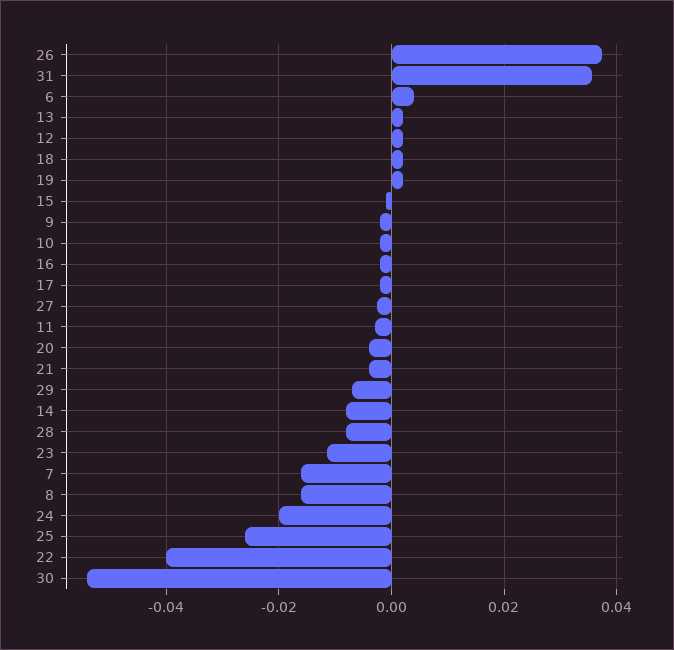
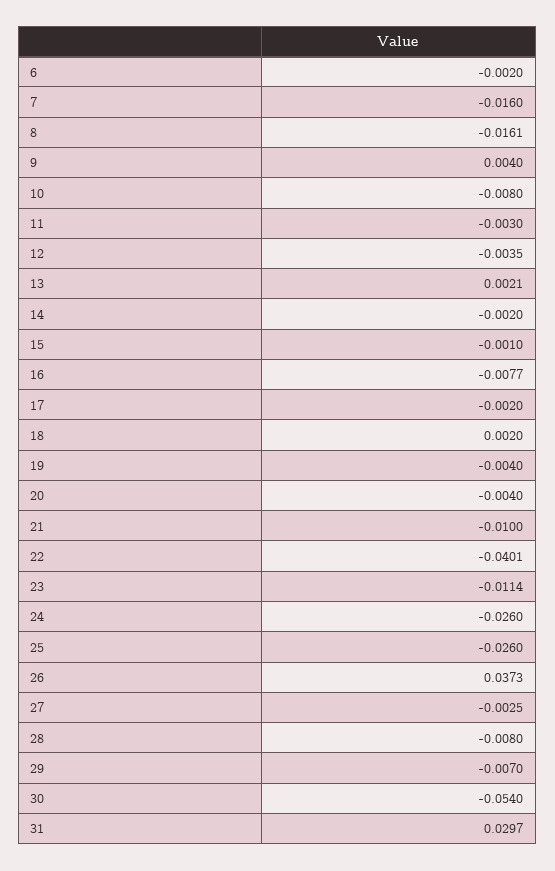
  {
    "26": 0.0373,
-   "31": 0.036,
+   "31": 0.0297,
-   "6": 0.004,
+   "6": -0.002,
    "13": 0.0021,
-   "12": 0.002,
+   "12": -0.0035,
    "18": 0.002,
-   "19": 0.002,
+   "19": -0.004,
    "15": -0.001,
-   "9": -0.002,
+   "9": 0.004,
-   "10": -0.002,
+   "10": -0.008,
-   "16": -0.002,
+   "16": -0.0077,
    "17": -0.002,
    "27": -0.0025,
    "11": -0.003,
    "20": -0.004,
-   "21": -0.004,
+   "21": -0.01,
    "29": -0.007,
-   "14": -0.008,
+   "14": -0.002,
    "28": -0.008,
    "23": -0.0114,
    "7": -0.016,
    "8": -0.0161,
-   "24": -0.02,
+   "24": -0.026,
    "25": -0.026,
    "22": -0.0401,
    "30": -0.054
  }

